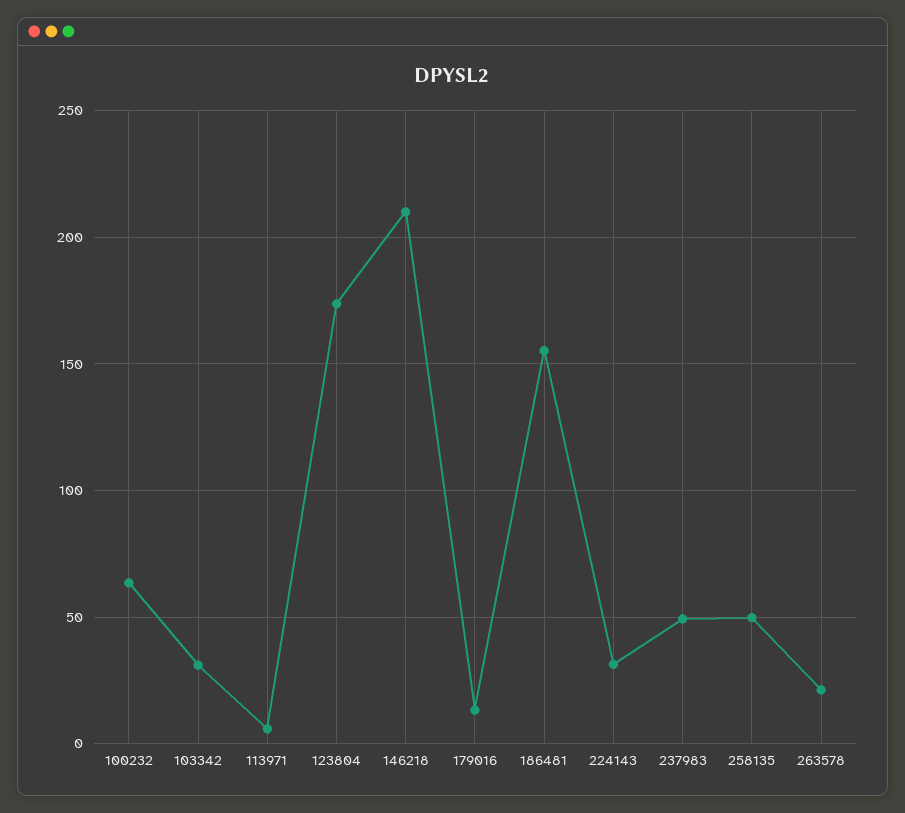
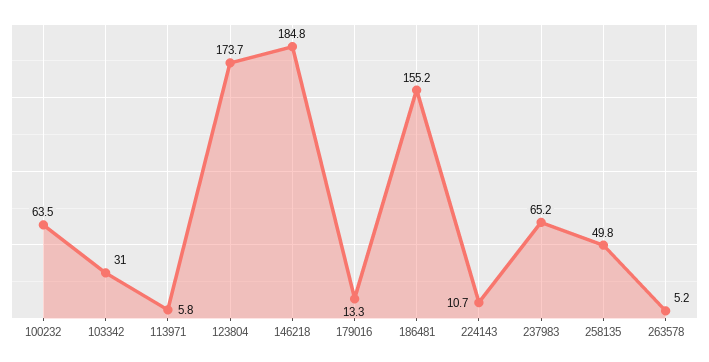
  {
    "100232": 63.5,
    "103342": 31,
    "113971": 5.8,
    "123804": 173.7,
-   "146218": 210,
+   "146218": 184.8,
    "179016": 13.3,
    "186481": 155.2,
-   "224143": 30,
+   "224143": 10.7,
-   "237983": 50,
+   "237983": 65.2,
    "258135": 49.8,
-   "263578": 20
+   "263578": 5.2
  }

